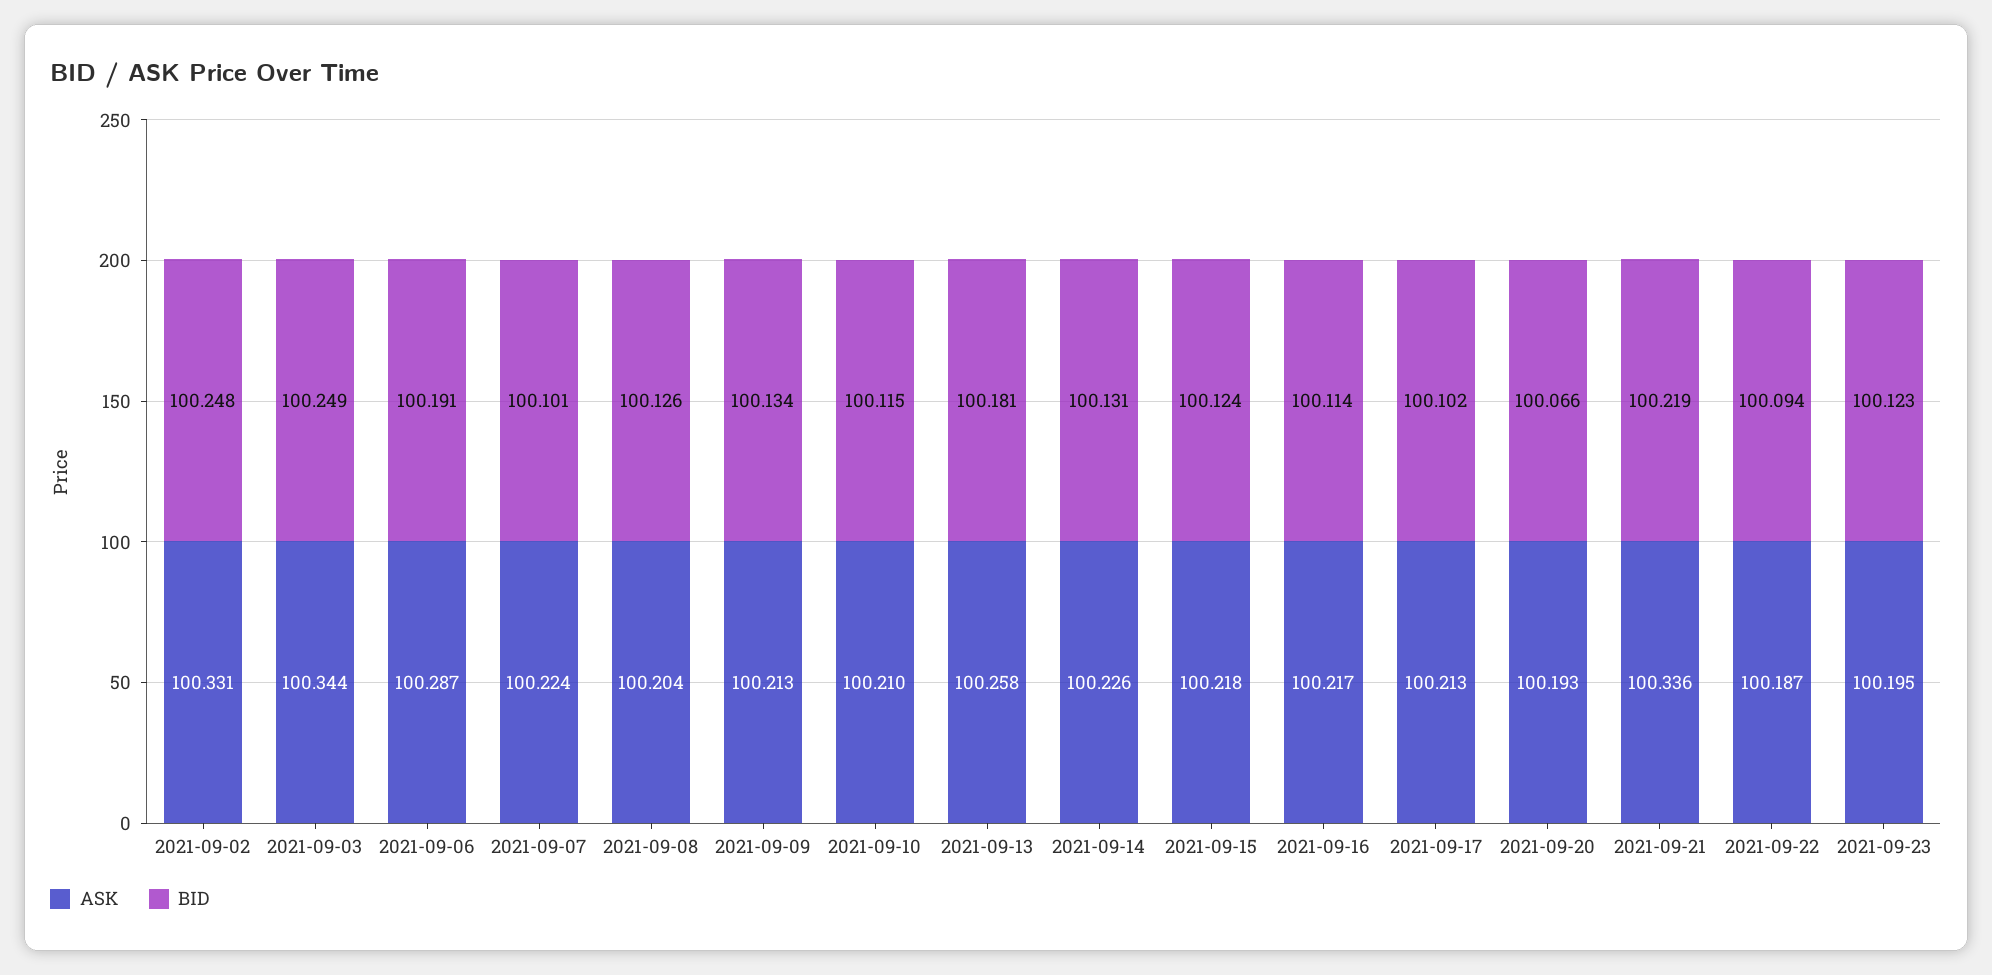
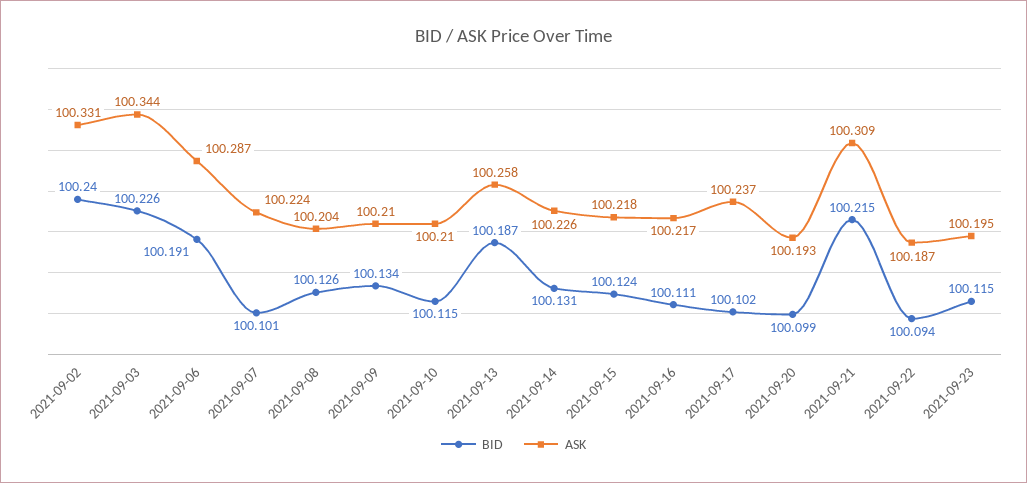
  {
    "ASK": {
      "2021-09-02": 100.331,
      "2021-09-03": 100.344,
      "2021-09-06": 100.287,
      "2021-09-07": 100.224,
      "2021-09-08": 100.204,
-     "2021-09-09": 100.213,
+     "2021-09-09": 100.21,
      "2021-09-10": 100.21,
      "2021-09-13": 100.258,
      "2021-09-14": 100.226,
      "2021-09-15": 100.218,
      "2021-09-16": 100.217,
-     "2021-09-17": 100.213,
+     "2021-09-17": 100.237,
      "2021-09-20": 100.193,
-     "2021-09-21": 100.336,
+     "2021-09-21": 100.309,
      "2021-09-22": 100.187,
      "2021-09-23": 100.195
    },
    "BID": {
-     "2021-09-02": 100.248,
+     "2021-09-02": 100.24,
-     "2021-09-03": 100.249,
+     "2021-09-03": 100.226,
      "2021-09-06": 100.191,
      "2021-09-07": 100.101,
      "2021-09-08": 100.126,
      "2021-09-09": 100.134,
      "2021-09-10": 100.115,
-     "2021-09-13": 100.181,
+     "2021-09-13": 100.187,
      "2021-09-14": 100.131,
      "2021-09-15": 100.124,
-     "2021-09-16": 100.114,
+     "2021-09-16": 100.111,
      "2021-09-17": 100.102,
-     "2021-09-20": 100.066,
+     "2021-09-20": 100.099,
-     "2021-09-21": 100.219,
+     "2021-09-21": 100.215,
      "2021-09-22": 100.094,
-     "2021-09-23": 100.123
+     "2021-09-23": 100.115
    }
  }

